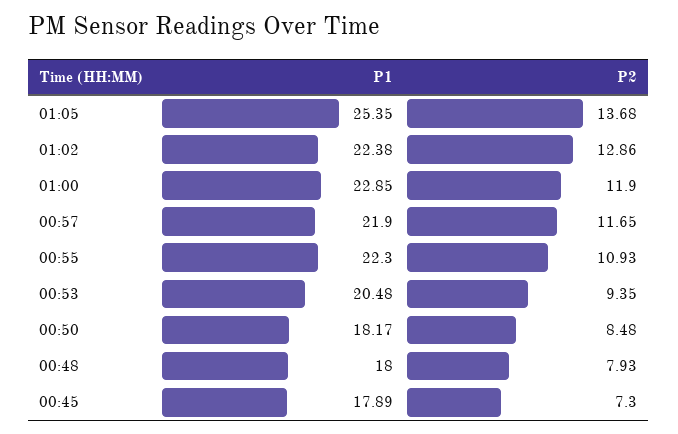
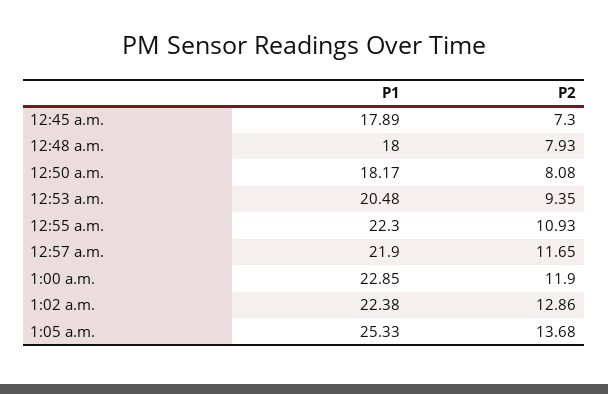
  {
    "P1": {
-     "01:05": 25.35,
+     "01:05": 25.33,
      "01:02": 22.38,
      "01:00": 22.85,
      "00:57": 21.9,
      "00:55": 22.3,
      "00:53": 20.48,
      "00:50": 18.17,
      "00:48": 18,
      "00:45": 17.89
    },
    "P2": {
      "01:05": 13.68,
      "01:02": 12.86,
      "01:00": 11.9,
      "00:57": 11.65,
      "00:55": 10.93,
      "00:53": 9.35,
-     "00:50": 8.48,
+     "00:50": 8.08,
      "00:48": 7.93,
      "00:45": 7.3
    }
  }

